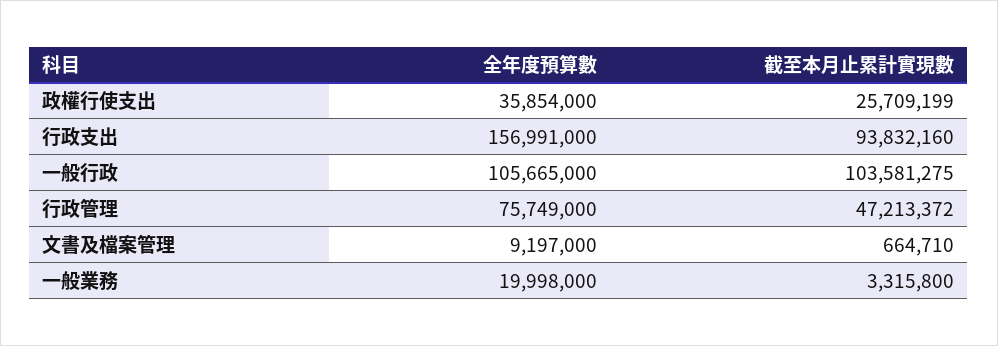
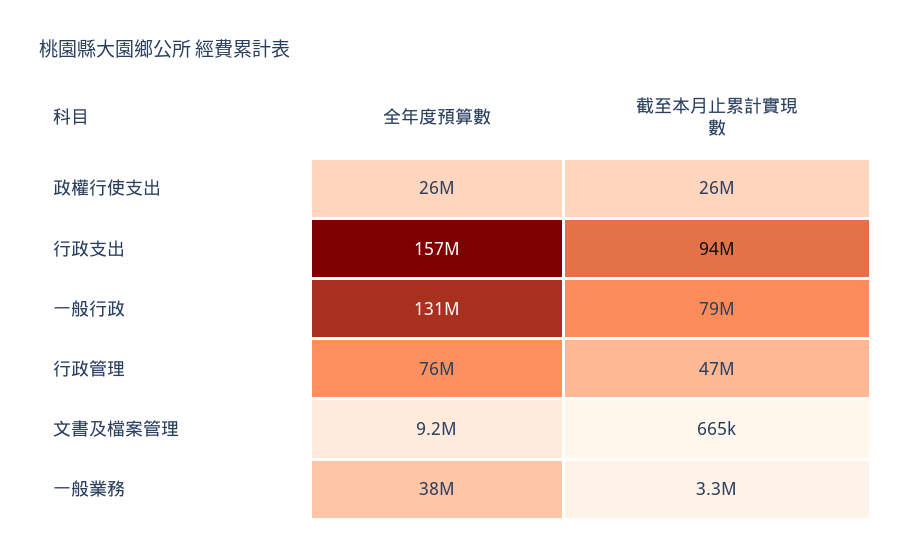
  {
    "全年度預算數": {
-     "政權行使支出": 35854000,
+     "政權行使支出": 26000000,
      "行政支出": 156991000,
-     "一般行政": 105665000,
+     "一般行政": 131000000,
      "行政管理": 75749000,
      "文書及檔案管理": 9197000,
-     "一般業務": 19998000
+     "一般業務": 38000000
    },
    "截至本月止累計實現數": {
      "政權行使支出": 25709199,
      "行政支出": 93832160,
-     "一般行政": 103581275,
+     "一般行政": 79000000,
      "行政管理": 47213372,
      "文書及檔案管理": 664710,
      "一般業務": 3315800
    }
  }

